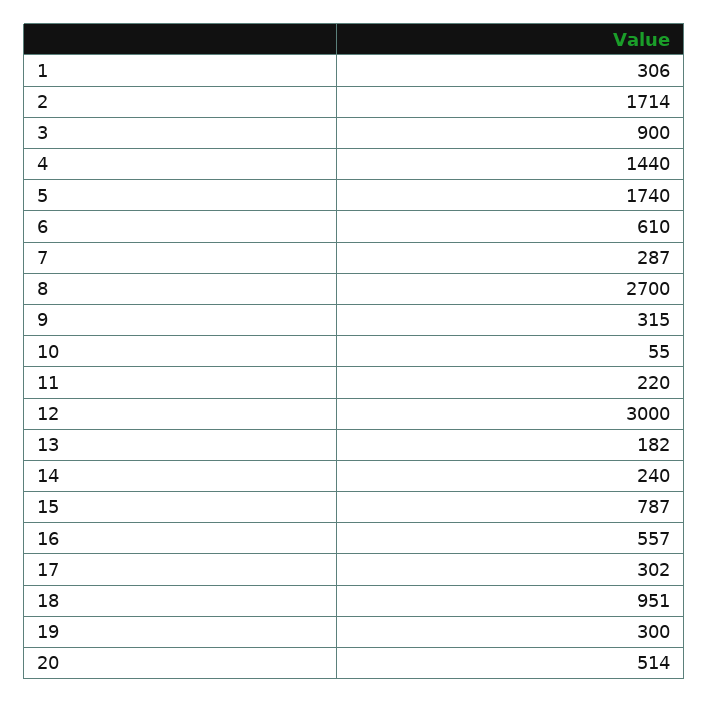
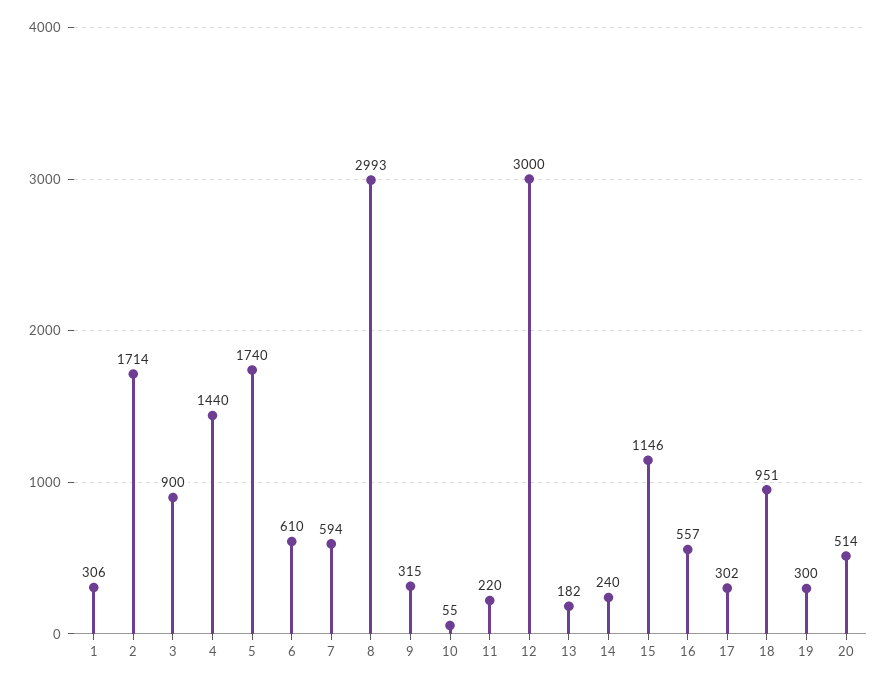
  {
    "1": 306,
    "2": 1714,
    "3": 900,
    "4": 1440,
    "5": 1740,
    "6": 610,
-   "7": 287,
+   "7": 594,
-   "8": 2700,
+   "8": 2993,
    "9": 315,
    "10": 55,
    "11": 220,
    "12": 3000,
    "13": 182,
    "14": 240,
-   "15": 787,
+   "15": 1146,
    "16": 557,
    "17": 302,
    "18": 951,
    "19": 300,
    "20": 514
  }

